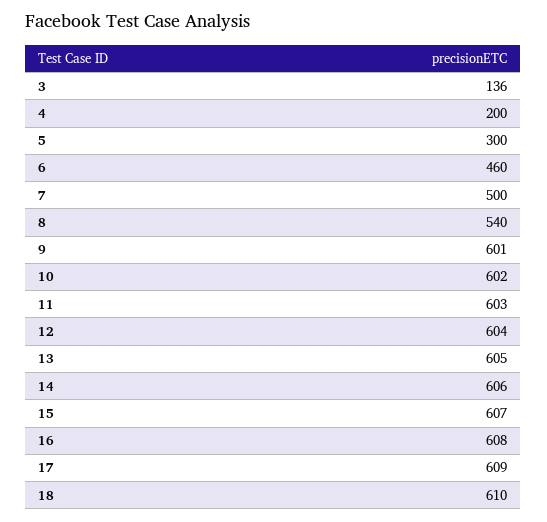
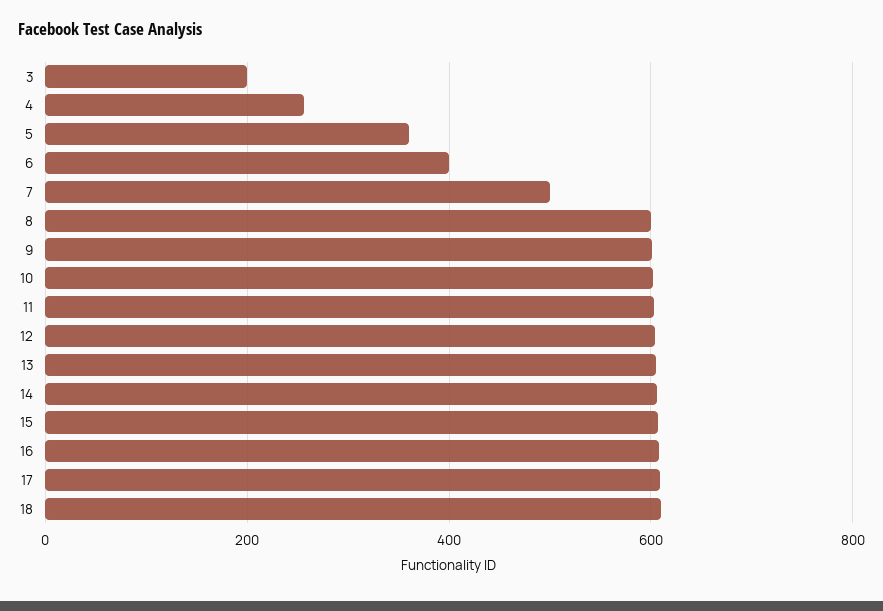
  {
-   "3": 136,
+   "3": 200,
-   "4": 200,
+   "4": 260,
-   "5": 300,
+   "5": 360,
-   "6": 460,
+   "6": 400,
    "7": 500,
-   "8": 540,
+   "8": 600,
    "9": 601,
    "10": 602,
    "11": 603,
    "12": 604,
    "13": 605,
    "14": 606,
    "15": 607,
    "16": 608,
    "17": 609,
    "18": 610
  }

